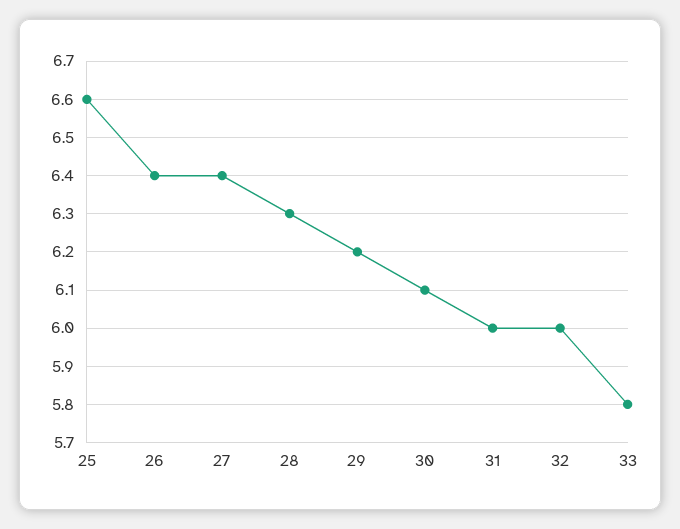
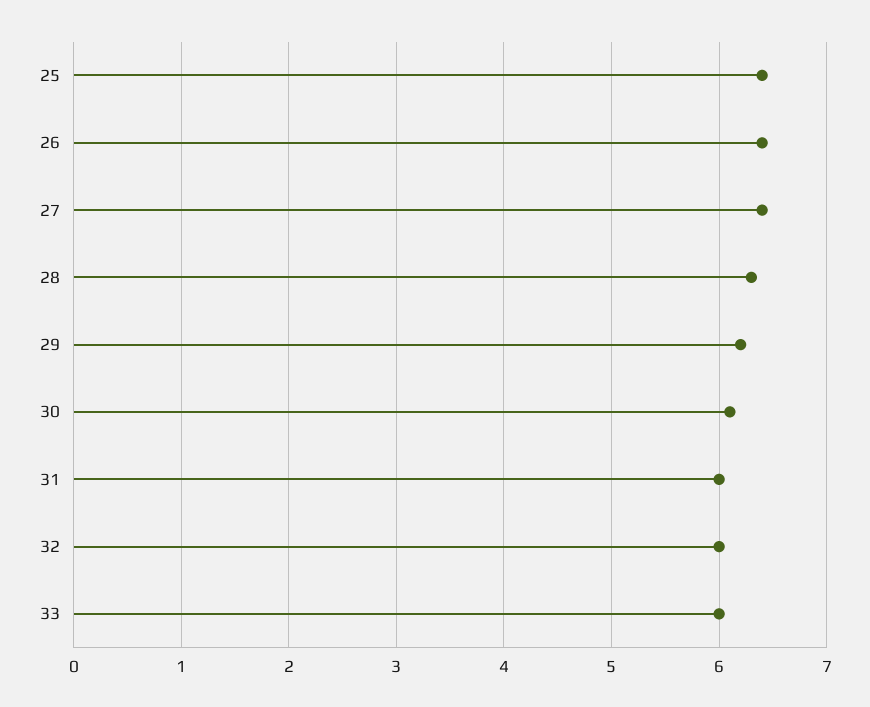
  {
-   "25": 6.6,
+   "25": 6.4,
    "26": 6.4,
    "27": 6.4,
    "28": 6.3,
    "29": 6.2,
    "30": 6.1,
    "31": 6,
    "32": 6,
-   "33": 5.8
+   "33": 6
  }

